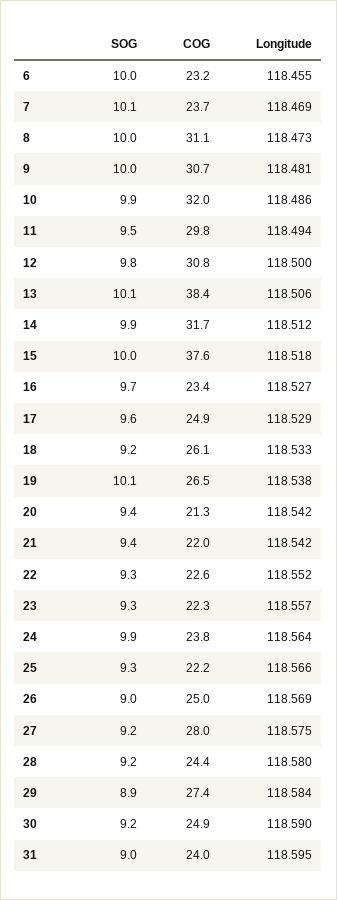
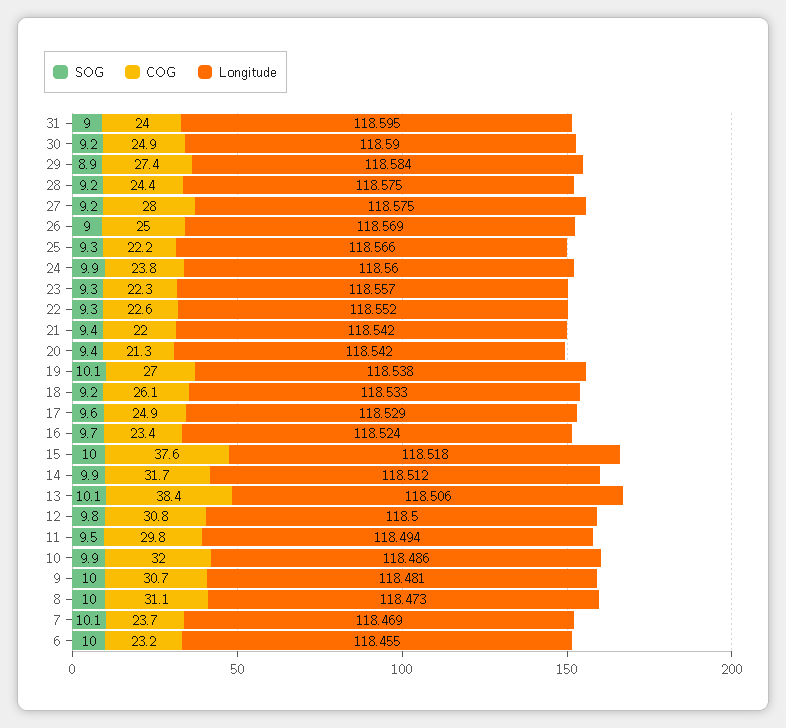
  {
    "SOG": {
      "6": 10,
      "7": 10.1,
      "8": 10,
      "9": 10,
      "10": 9.9,
      "11": 9.5,
      "12": 9.8,
      "13": 10.1,
      "14": 9.9,
      "15": 10,
      "16": 9.7,
      "17": 9.6,
      "18": 9.2,
      "19": 10.1,
      "20": 9.4,
      "21": 9.4,
      "22": 9.3,
      "23": 9.3,
      "24": 9.9,
      "25": 9.3,
      "26": 9,
      "27": 9.2,
      "28": 9.2,
      "29": 8.9,
      "30": 9.2,
      "31": 9
    },
    "COG": {
      "6": 23.2,
      "7": 23.7,
      "8": 31.1,
      "9": 30.7,
      "10": 32,
      "11": 29.8,
      "12": 30.8,
      "13": 38.4,
      "14": 31.7,
      "15": 37.6,
      "16": 23.4,
      "17": 24.9,
      "18": 26.1,
-     "19": 26.5,
+     "19": 27,
      "20": 21.3,
      "21": 22,
      "22": 22.6,
      "23": 22.3,
      "24": 23.8,
      "25": 22.2,
      "26": 25,
      "27": 28,
      "28": 24.4,
      "29": 27.4,
      "30": 24.9,
      "31": 24
    },
    "Longitude": {
      "6": 118.455,
      "7": 118.469,
      "8": 118.473,
      "9": 118.481,
      "10": 118.486,
      "11": 118.494,
      "12": 118.5,
      "13": 118.506,
      "14": 118.512,
      "15": 118.518,
-     "16": 118.527,
+     "16": 118.524,
      "17": 118.529,
      "18": 118.533,
      "19": 118.538,
      "20": 118.542,
      "21": 118.542,
      "22": 118.552,
      "23": 118.557,
-     "24": 118.564,
+     "24": 118.56,
      "25": 118.566,
      "26": 118.569,
      "27": 118.575,
-     "28": 118.58,
+     "28": 118.575,
      "29": 118.584,
      "30": 118.59,
      "31": 118.595
    }
  }

